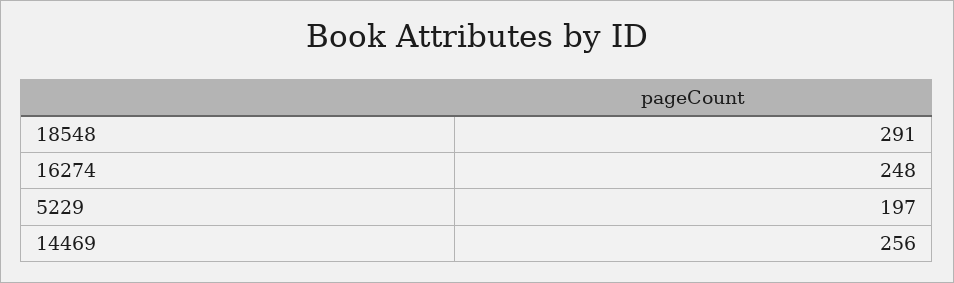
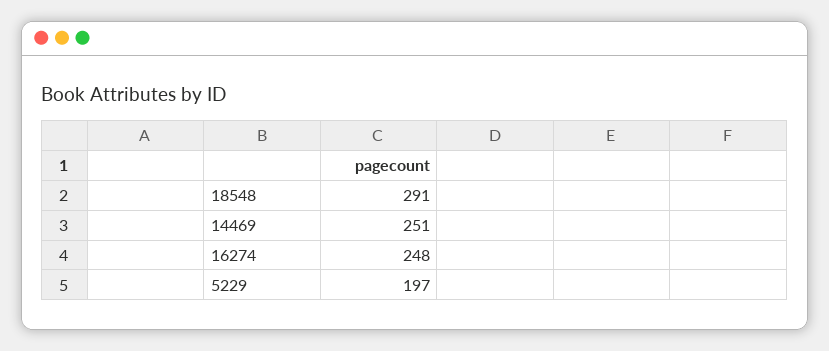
  {
    "18548": 291,
    "16274": 248,
    "5229": 197,
-   "14469": 256
+   "14469": 251
  }

